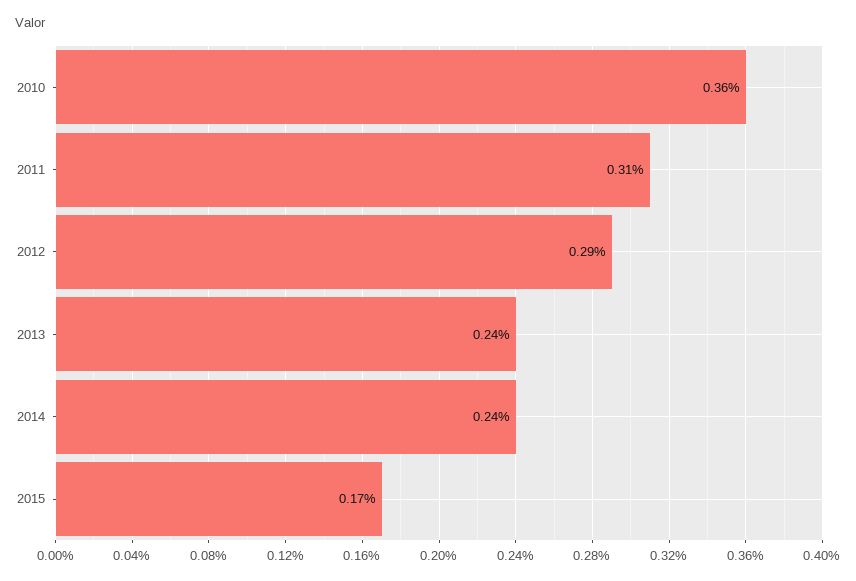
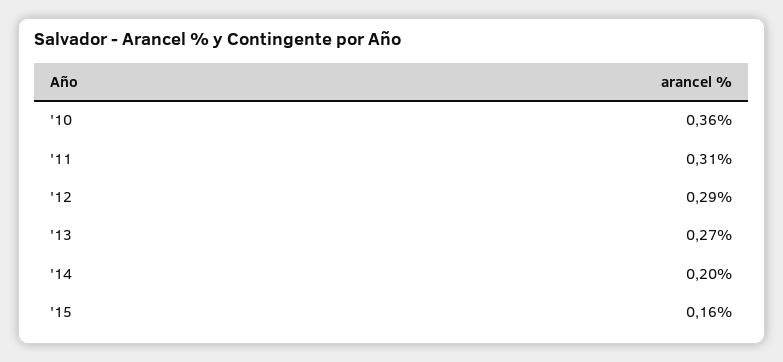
  {
    "2010": 0.36,
    "2011": 0.31,
    "2012": 0.29,
-   "2013": 0.24,
+   "2013": 0.27,
-   "2014": 0.24,
+   "2014": 0.2,
-   "2015": 0.17
+   "2015": 0.16
  }

